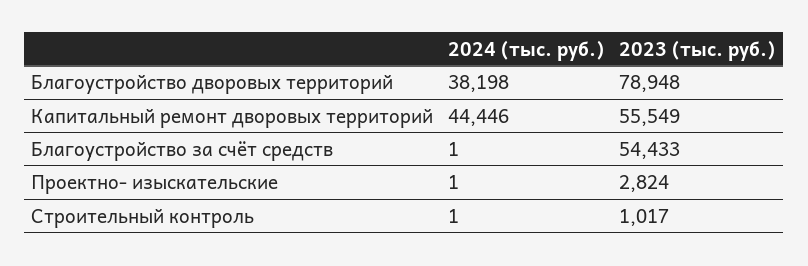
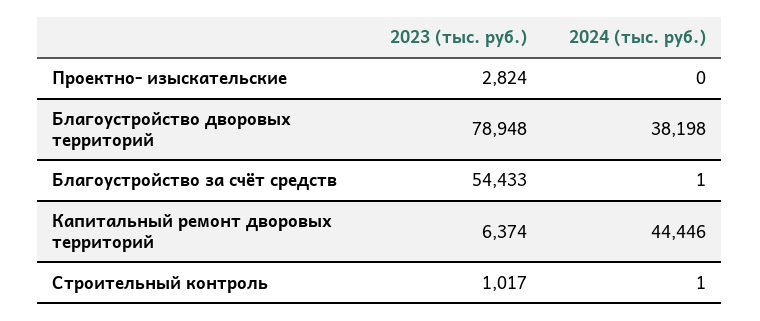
  {
    "2024 (тыс. руб.)": {
      "Благоустройство дворовых территорий": 38198,
      "Капитальный ремонт дворовых территорий": 44446,
      "Благоустройство за счёт средств": 1,
-     "Проектно- изыскательские": 1,
+     "Проектно- изыскательские": 0,
      "Строительный контроль": 1
    },
    "2023 (тыс. руб.)": {
      "Благоустройство дворовых территорий": 78948,
-     "Капитальный ремонт дворовых территорий": 55549,
+     "Капитальный ремонт дворовых территорий": 6374,
      "Благоустройство за счёт средств": 54433,
      "Проектно- изыскательские": 2824,
      "Строительный контроль": 1017
    }
  }

